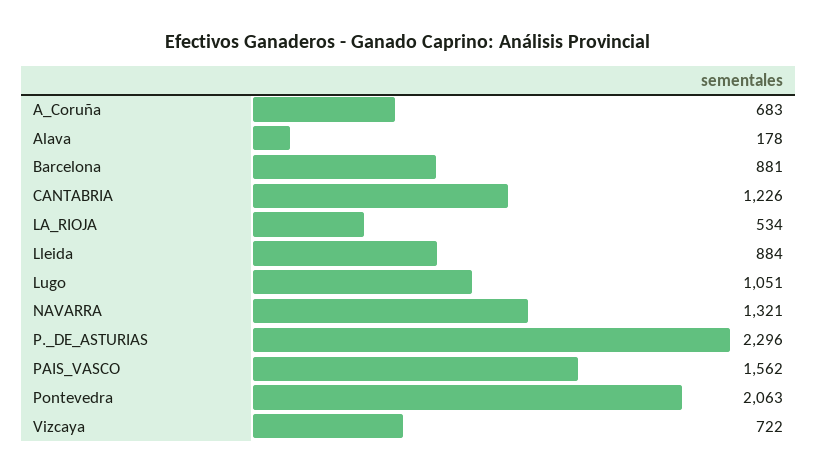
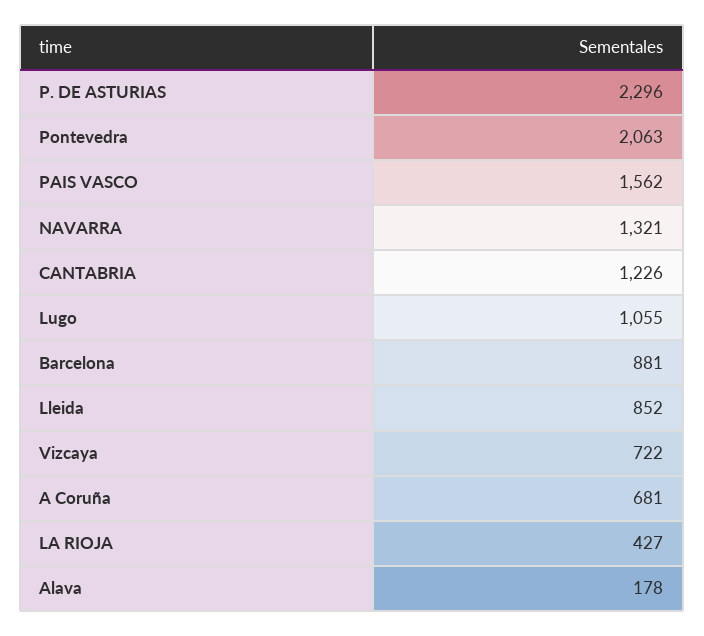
  {
-   "A_Coruña": 683,
+   "A_Coruña": 681,
    "Alava": 178,
    "Barcelona": 881,
    "CANTABRIA": 1226,
-   "LA_RIOJA": 534,
+   "LA_RIOJA": 427,
-   "Lleida": 884,
+   "Lleida": 852,
-   "Lugo": 1051,
+   "Lugo": 1055,
    "NAVARRA": 1321,
    "P._DE_ASTURIAS": 2296,
    "PAIS_VASCO": 1562,
    "Pontevedra": 2063,
    "Vizcaya": 722
  }

